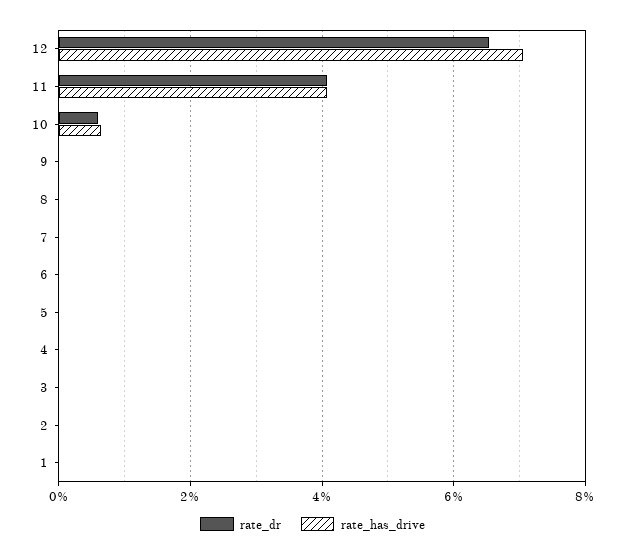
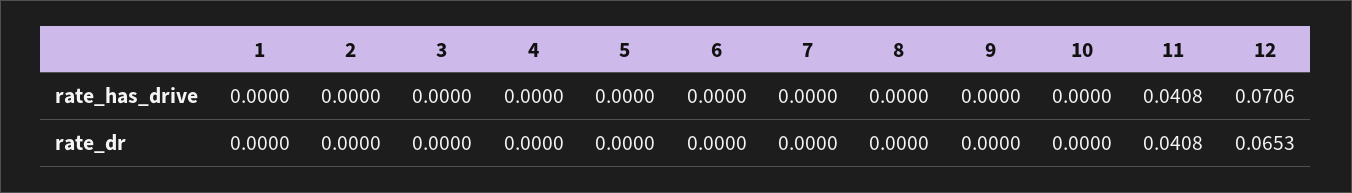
  {
    "rate_dr": {
      "12": 0.0653,
      "11": 0.0408,
-     "10": 0.006,
+     "10": 0,
      "9": 0,
      "8": 0,
      "7": 0,
      "6": 0,
      "5": 0,
      "4": 0,
      "3": 0,
      "2": 0,
      "1": 0
    },
    "rate_has_drive": {
      "12": 0.0706,
      "11": 0.0408,
-     "10": 0.006,
+     "10": 0,
      "9": 0,
      "8": 0,
      "7": 0,
      "6": 0,
      "5": 0,
      "4": 0,
      "3": 0,
      "2": 0,
      "1": 0
    }
  }

